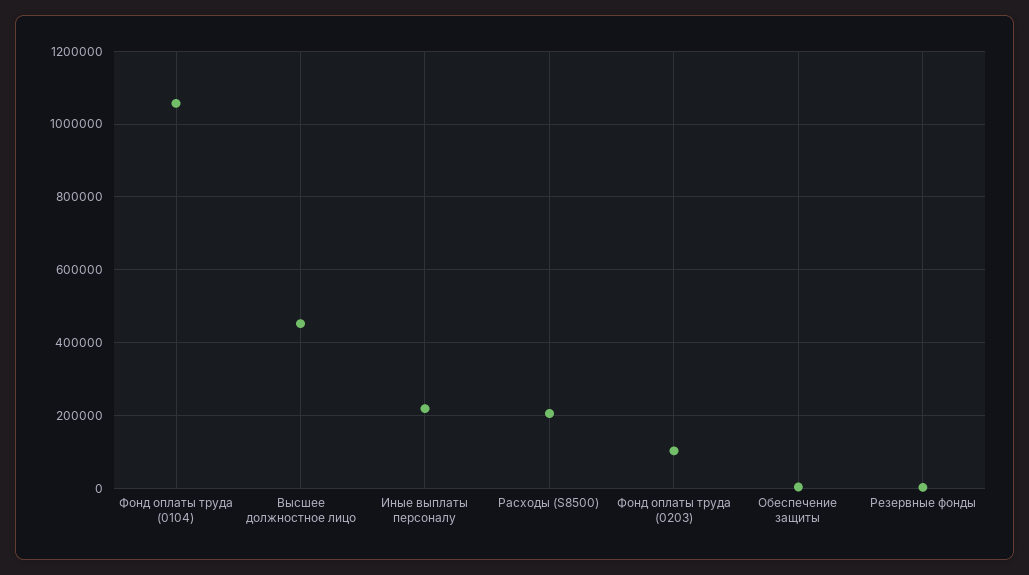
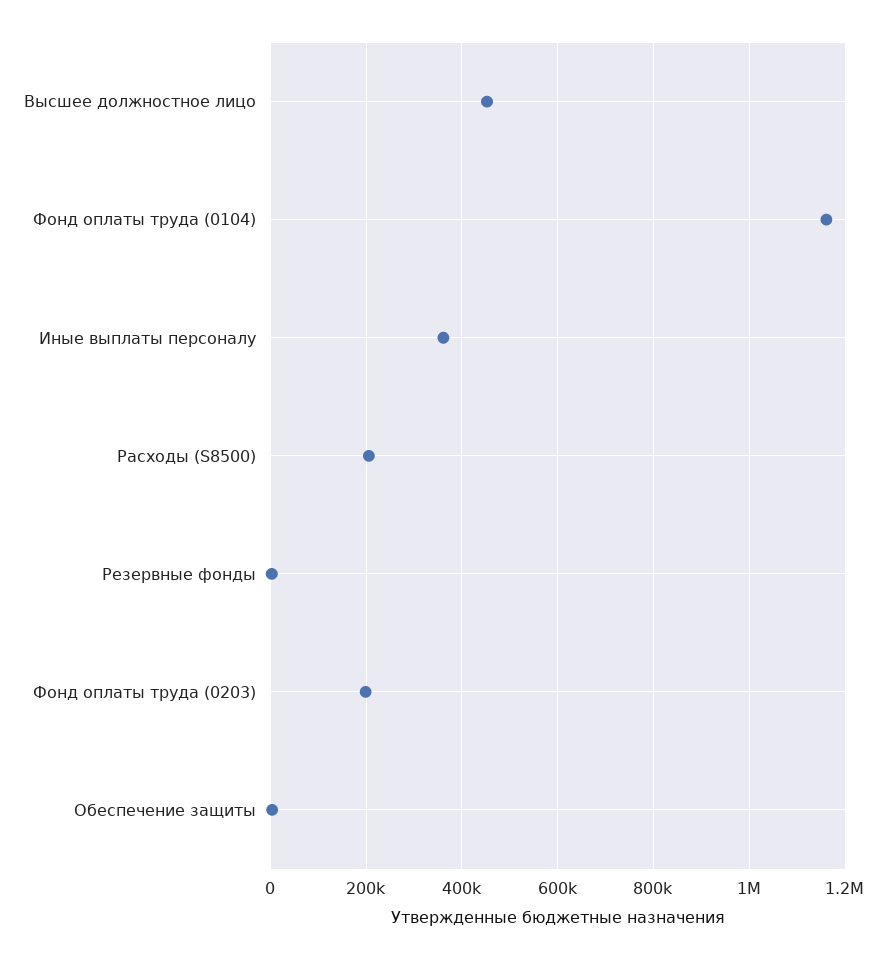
  {
-   "Фонд оплаты труда (0104)": 1060000,
+   "Фонд оплаты труда (0104)": 1160000,
    "Высшее должностное лицо": 460000,
-   "Иные выплаты персоналу": 220000,
+   "Иные выплаты персоналу": 360000,
    "Расходы (S8500)": 200000,
-   "Фонд оплаты труда (0203)": 100000,
+   "Фонд оплаты труда (0203)": 200000,
    "Обеспечение защиты": 0,
    "Резервные фонды": 0
  }

